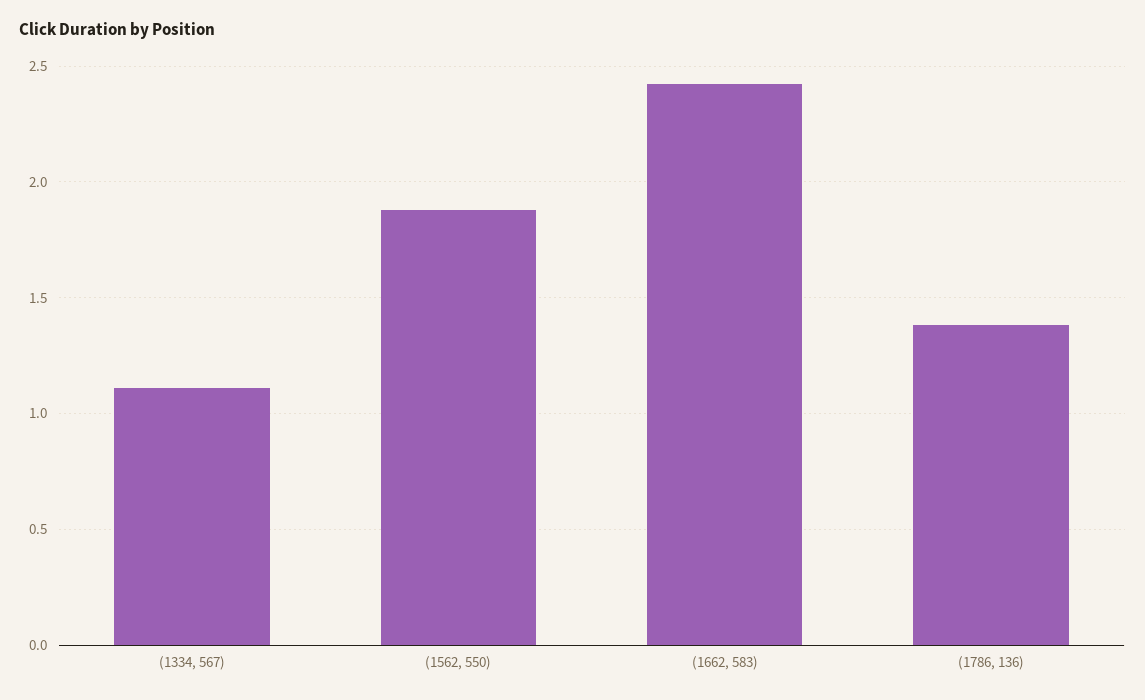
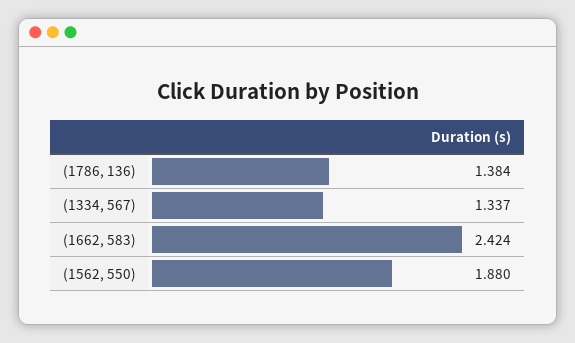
  {
-   "(1334, 567)": 1.1,
+   "(1334, 567)": 1.337,
    "(1562, 550)": 1.88,
    "(1662, 583)": 2.424,
    "(1786, 136)": 1.384
  }

